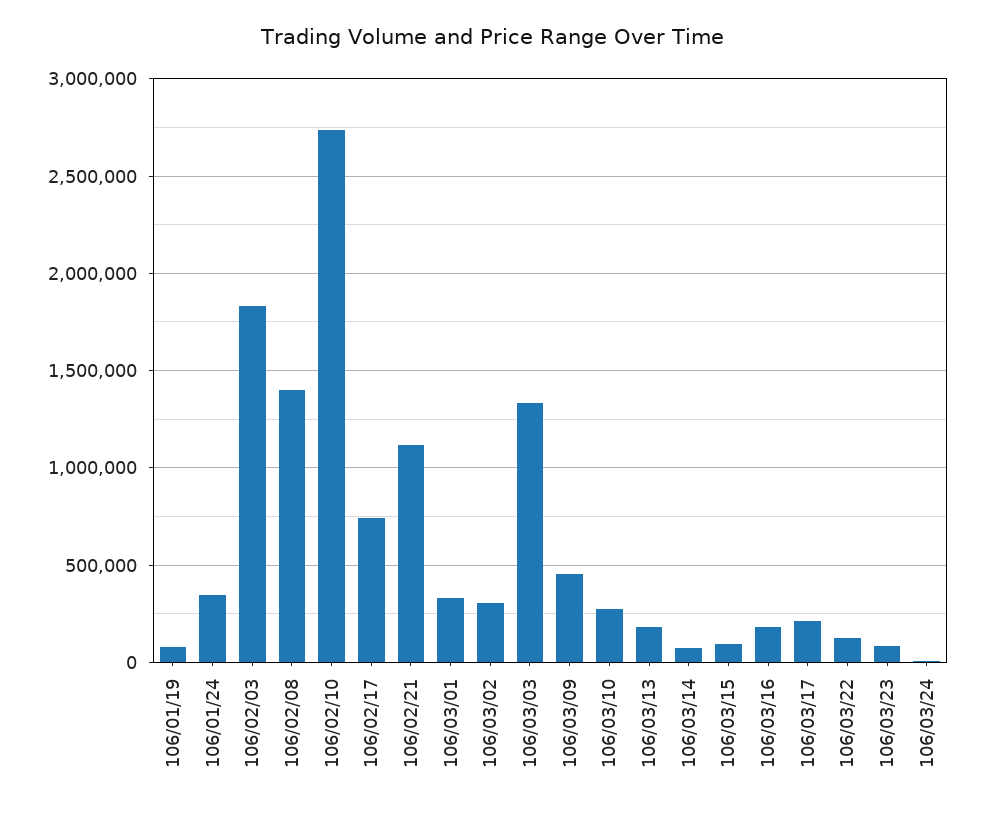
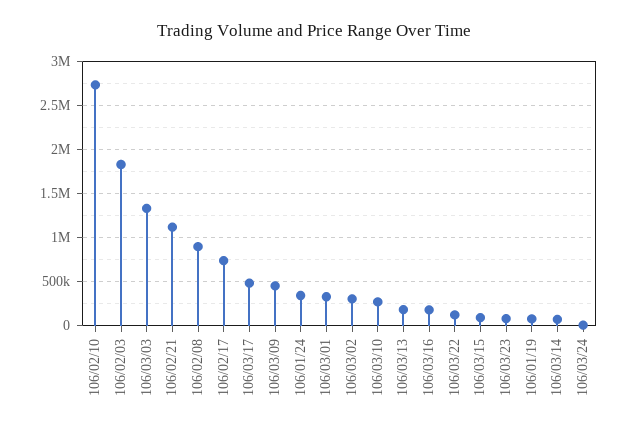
  {
    "106/01/19": 100000,
    "106/01/24": 350000,
    "106/02/03": 1850000,
-   "106/02/08": 1400000,
+   "106/02/08": 900000,
    "106/02/10": 2750000,
    "106/02/17": 750000,
    "106/02/21": 1100000,
    "106/03/01": 350000,
    "106/03/02": 300000,
    "106/03/03": 1350000,
    "106/03/09": 450000,
    "106/03/10": 250000,
    "106/03/13": 200000,
    "106/03/14": 50000,
    "106/03/15": 100000,
    "106/03/16": 200000,
-   "106/03/17": 200000,
+   "106/03/17": 500000,
    "106/03/22": 100000,
    "106/03/23": 100000,
    "106/03/24": 0
  }

